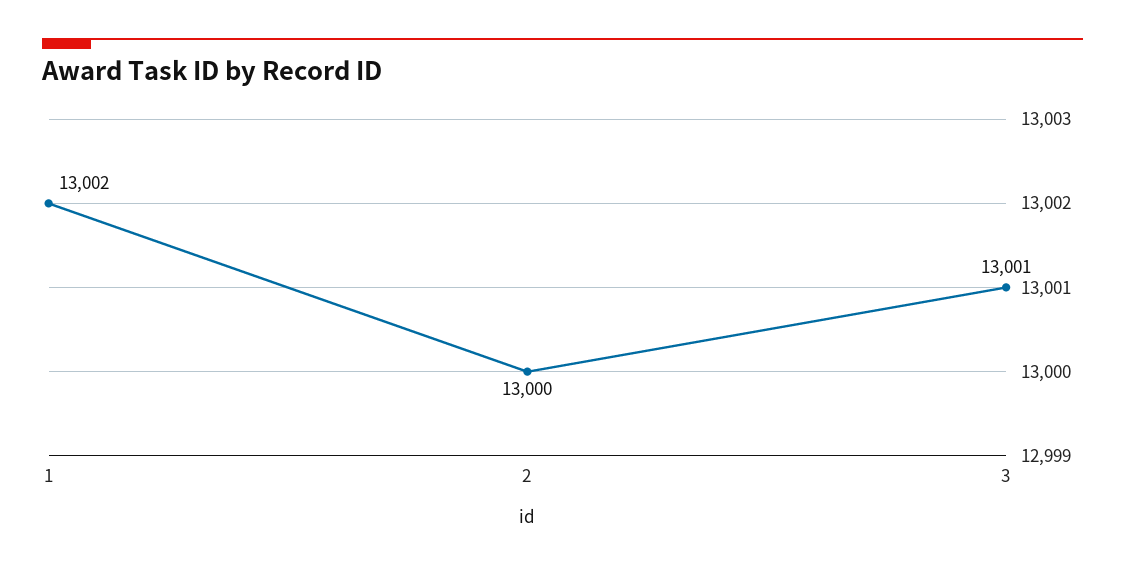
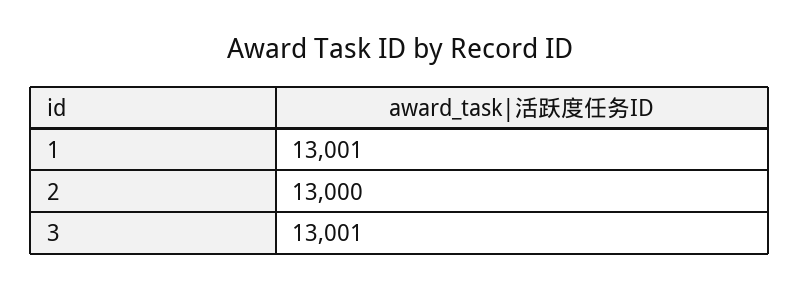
  {
-   "1": 13002,
+   "1": 13001,
    "2": 13000,
    "3": 13001
  }

